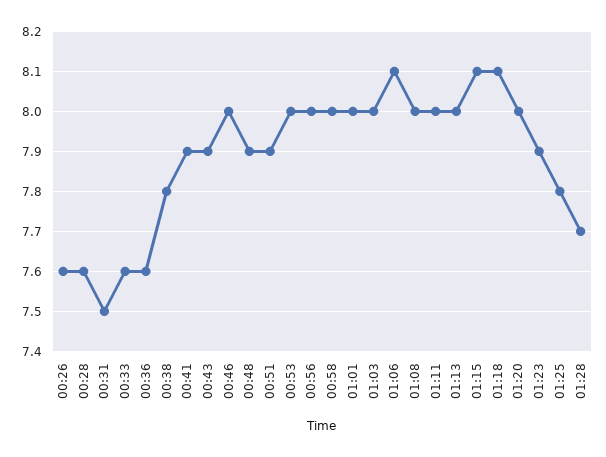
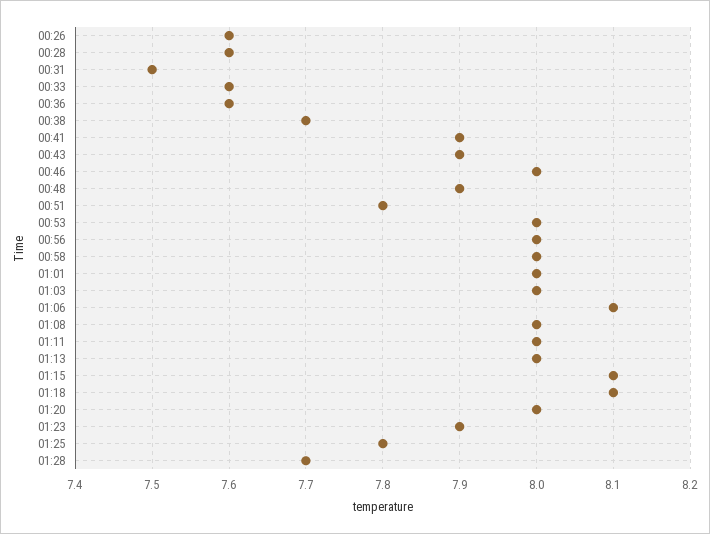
  {
    "00:26": 7.6,
    "00:28": 7.6,
    "00:31": 7.5,
    "00:33": 7.6,
    "00:36": 7.6,
-   "00:38": 7.8,
+   "00:38": 7.7,
    "00:41": 7.9,
    "00:43": 7.9,
    "00:46": 8,
    "00:48": 7.9,
-   "00:51": 7.9,
+   "00:51": 7.8,
    "00:53": 8,
    "00:56": 8,
    "00:58": 8,
    "01:01": 8,
    "01:03": 8,
    "01:06": 8.1,
    "01:08": 8,
    "01:11": 8,
    "01:13": 8,
    "01:15": 8.1,
    "01:18": 8.1,
    "01:20": 8,
    "01:23": 7.9,
    "01:25": 7.8,
    "01:28": 7.7
  }

